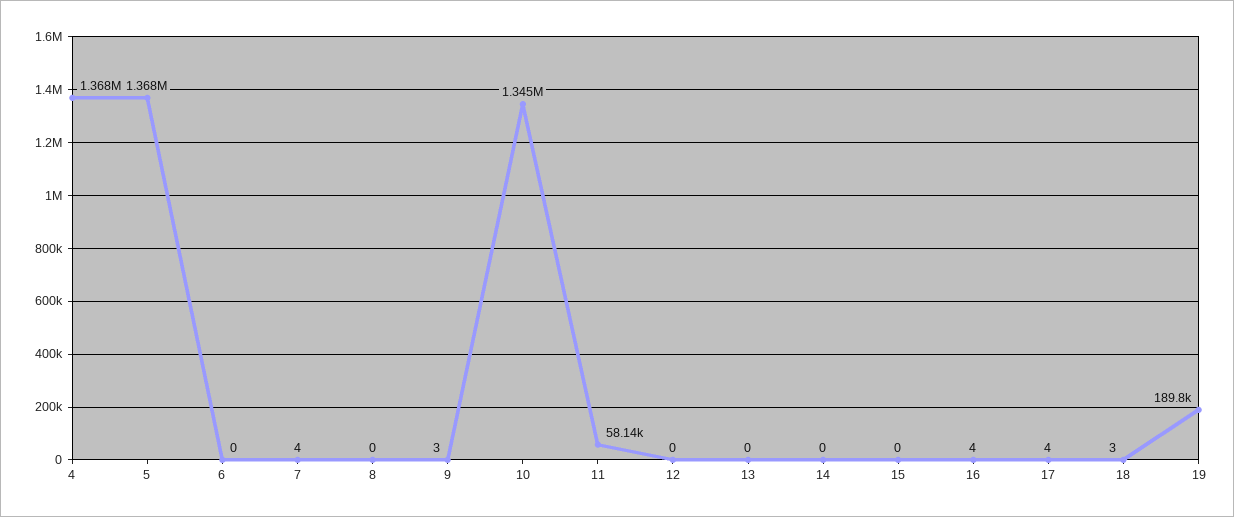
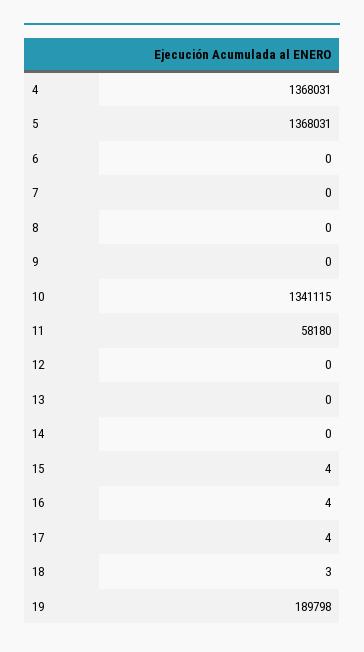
  {
    "4": 1368031,
    "5": 1368031,
    "6": 0,
-   "7": 4,
+   "7": 0,
    "8": 0,
-   "9": 3,
+   "9": 0,
-   "10": 1345000,
+   "10": 1341115,
-   "11": 58140,
+   "11": 58180,
    "12": 0,
    "13": 0,
    "14": 0,
-   "15": 0,
+   "15": 4,
    "16": 4,
    "17": 4,
    "18": 3,
    "19": 189798
  }

